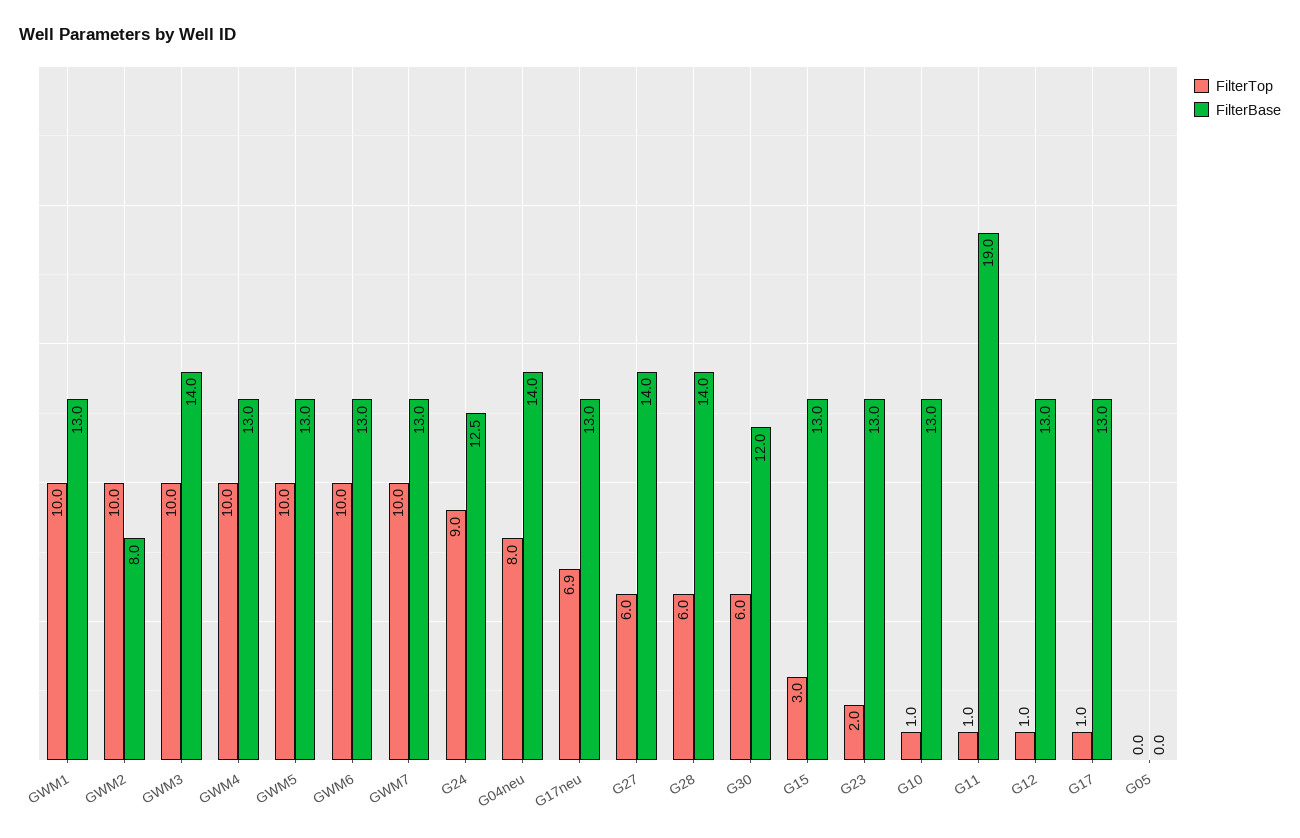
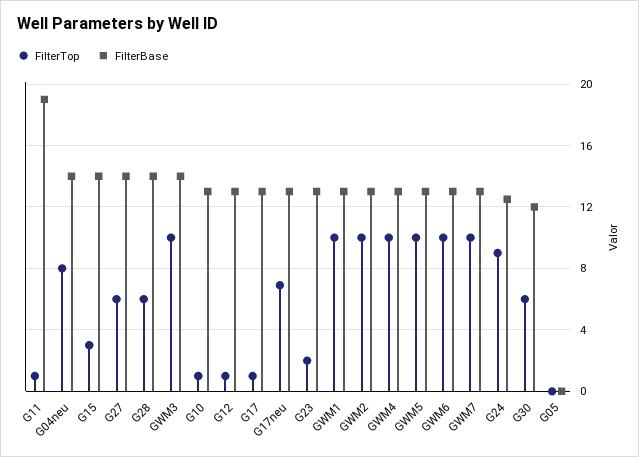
  {
    "FilterTop": {
      "GWM1": 10,
      "GWM2": 10,
      "GWM3": 10,
      "GWM4": 10,
      "GWM5": 10,
      "GWM6": 10,
      "GWM7": 10,
      "G24": 9,
      "G04neu": 8,
      "G17neu": 6.9,
      "G27": 6,
      "G28": 6,
      "G30": 6,
      "G15": 3,
      "G23": 2,
      "G10": 1,
      "G11": 1,
      "G12": 1,
      "G17": 1,
      "G05": 0
    },
    "FilterBase": {
      "GWM1": 13,
-     "GWM2": 8,
+     "GWM2": 13,
      "GWM3": 14,
      "GWM4": 13,
      "GWM5": 13,
      "GWM6": 13,
      "GWM7": 13,
      "G24": 12.5,
      "G04neu": 14,
      "G17neu": 13,
      "G27": 14,
      "G28": 14,
      "G30": 12,
-     "G15": 13,
+     "G15": 14,
      "G23": 13,
      "G10": 13,
      "G11": 19,
      "G12": 13,
      "G17": 13,
      "G05": 0
    }
  }

